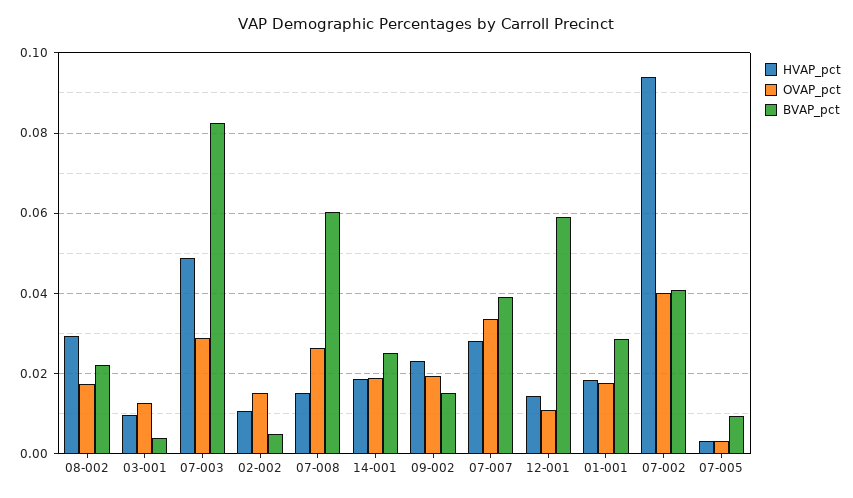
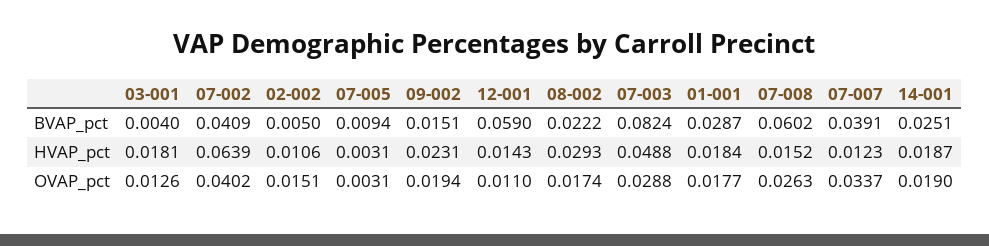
  {
    "HVAP_pct": {
      "08-002": 0.0293,
-     "03-001": 0.01,
+     "03-001": 0.0181,
      "07-003": 0.0488,
      "02-002": 0.0106,
      "07-008": 0.0152,
      "14-001": 0.0187,
      "09-002": 0.0231,
-     "07-007": 0.028,
+     "07-007": 0.0123,
      "12-001": 0.0143,
      "01-001": 0.0184,
-     "07-002": 0.094,
+     "07-002": 0.0639,
      "07-005": 0.0031
    },
    "OVAP_pct": {
      "08-002": 0.0174,
      "03-001": 0.0126,
      "07-003": 0.0288,
      "02-002": 0.0151,
      "07-008": 0.0263,
      "14-001": 0.019,
      "09-002": 0.0194,
      "07-007": 0.0337,
      "12-001": 0.011,
      "01-001": 0.0177,
      "07-002": 0.0402,
      "07-005": 0.0031
    },
    "BVAP_pct": {
      "08-002": 0.0222,
      "03-001": 0.004,
      "07-003": 0.0824,
      "02-002": 0.005,
      "07-008": 0.0602,
      "14-001": 0.0251,
      "09-002": 0.0151,
      "07-007": 0.0391,
      "12-001": 0.059,
      "01-001": 0.0287,
      "07-002": 0.0409,
      "07-005": 0.0094
    }
  }

